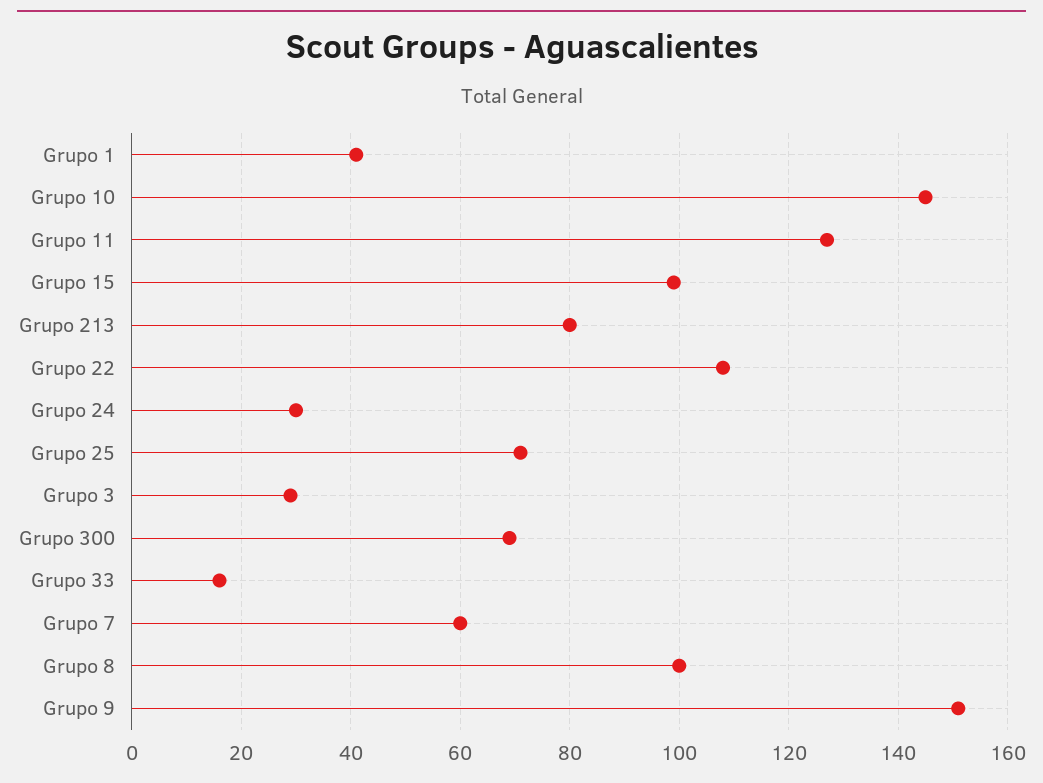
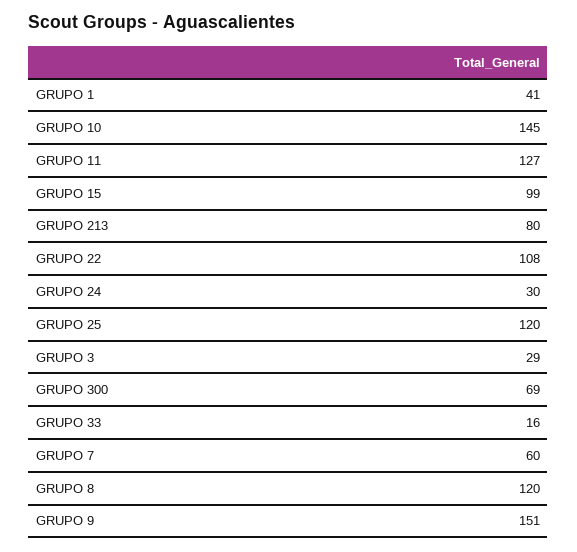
  {
    "Grupo 1": 41,
    "Grupo 10": 145,
    "Grupo 11": 127,
    "Grupo 15": 99,
    "Grupo 213": 80,
    "Grupo 22": 108,
    "Grupo 24": 30,
-   "Grupo 25": 70,
+   "Grupo 25": 120,
    "Grupo 3": 29,
    "Grupo 300": 69,
    "Grupo 33": 16,
    "Grupo 7": 60,
-   "Grupo 8": 100,
+   "Grupo 8": 120,
    "Grupo 9": 151
  }

